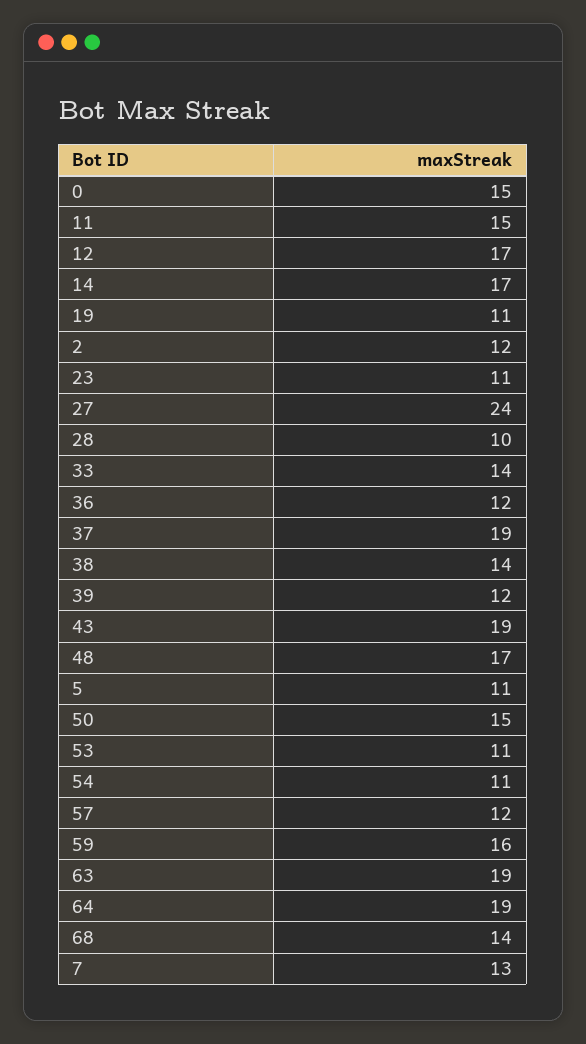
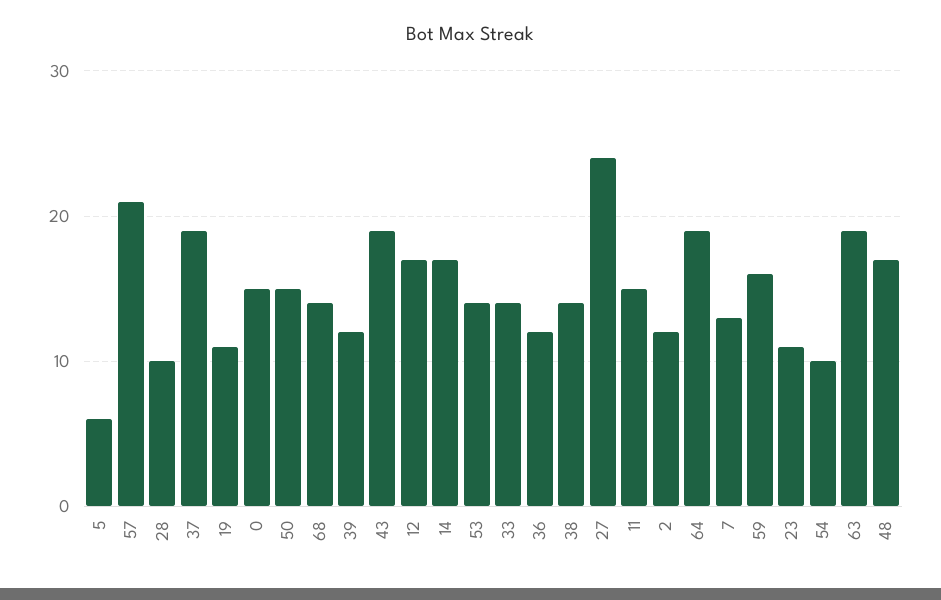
  {
    "0": 15,
    "11": 15,
    "12": 17,
    "14": 17,
    "19": 11,
    "2": 12,
    "23": 11,
    "27": 24,
    "28": 10,
    "33": 14,
    "36": 12,
    "37": 19,
    "38": 14,
    "39": 12,
    "43": 19,
    "48": 17,
-   "5": 11,
+   "5": 6,
    "50": 15,
-   "53": 11,
+   "53": 14,
-   "54": 11,
+   "54": 10,
-   "57": 12,
+   "57": 21,
    "59": 16,
    "63": 19,
    "64": 19,
    "68": 14,
    "7": 13
  }

